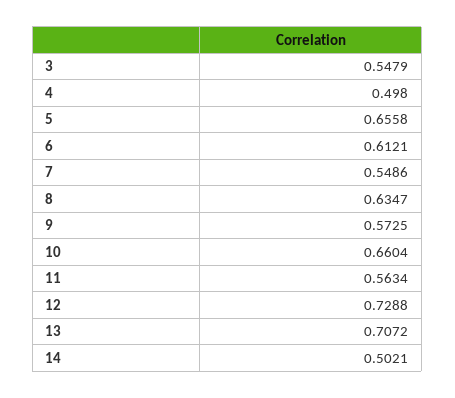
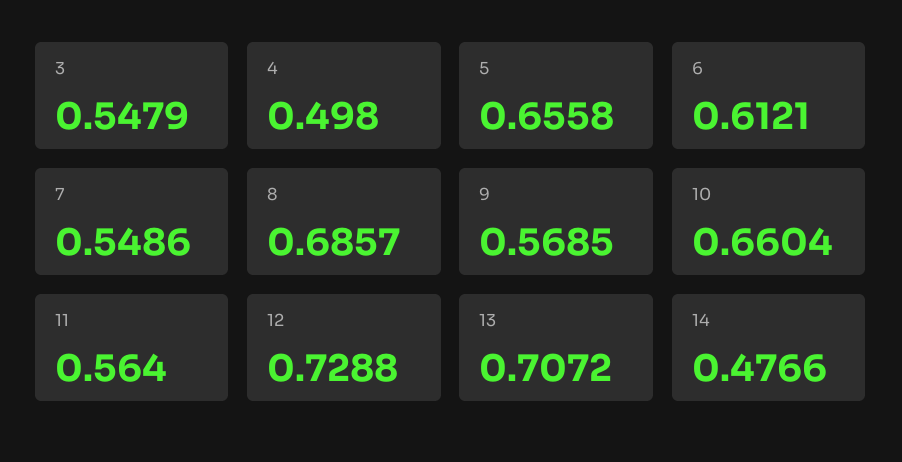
  {
    "3": 0.5479,
    "4": 0.498,
    "5": 0.6558,
    "6": 0.6121,
    "7": 0.5486,
-   "8": 0.6347,
+   "8": 0.6857,
-   "9": 0.5725,
+   "9": 0.5685,
    "10": 0.6604,
-   "11": 0.5634,
+   "11": 0.564,
    "12": 0.7288,
    "13": 0.7072,
-   "14": 0.5021
+   "14": 0.4766
  }

